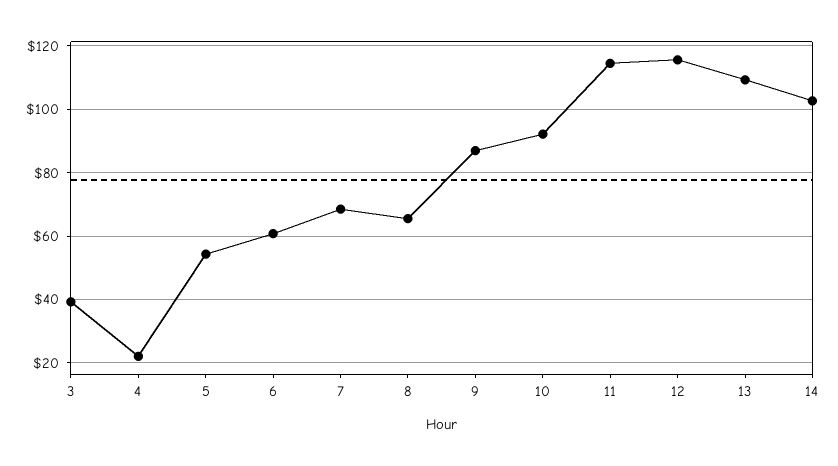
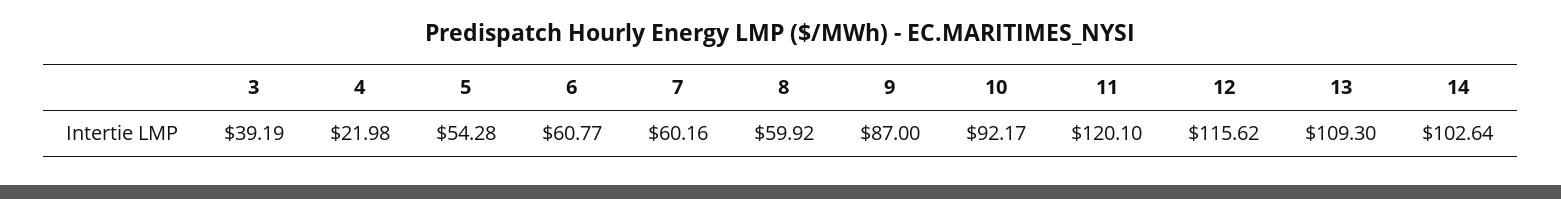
  {
    "3": 39.19,
    "4": 21.98,
    "5": 54.28,
    "6": 60.77,
-   "7": 68,
+   "7": 60.16,
-   "8": 66,
+   "8": 59.92,
    "9": 87,
    "10": 92.17,
-   "11": 114,
+   "11": 120.1,
    "12": 115.62,
    "13": 109.3,
    "14": 102.64
  }

